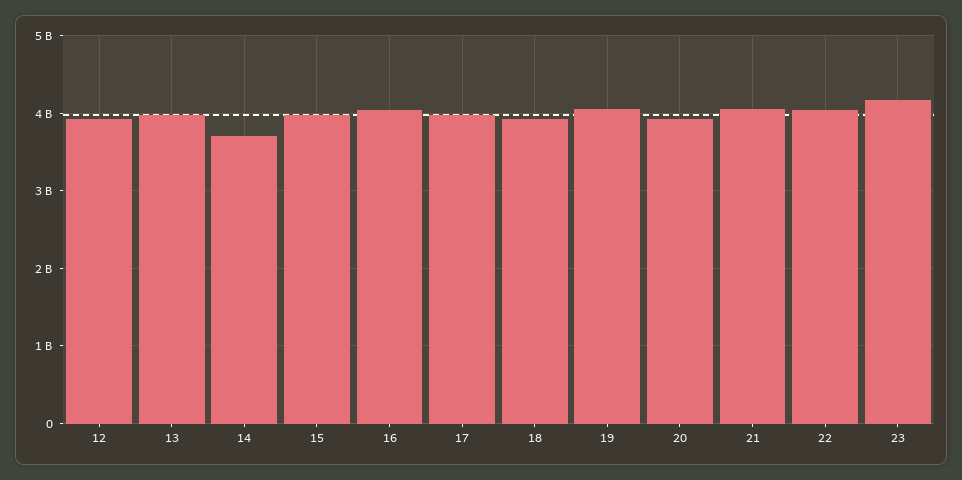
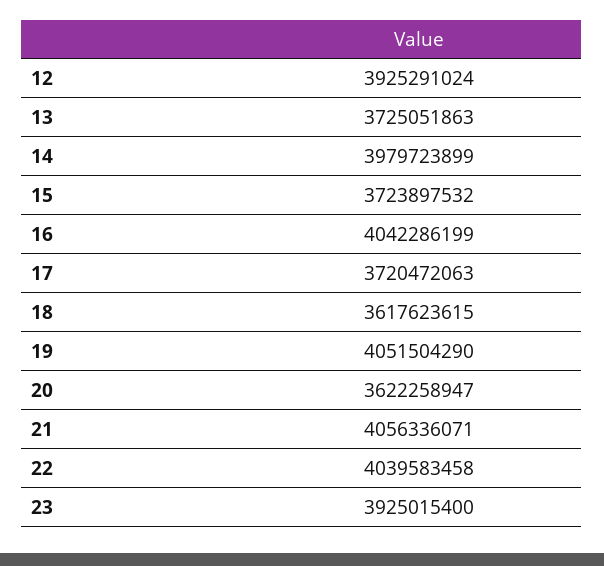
  {
    "12": 3925291024,
-   "13": 4000000000,
+   "13": 3725051863,
-   "14": 3700000000,
+   "14": 3979723899,
-   "15": 4000000000,
+   "15": 3723897532,
    "16": 4042286199,
-   "17": 4000000000,
+   "17": 3720472063,
-   "18": 3900000000,
+   "18": 3617623615,
    "19": 4051504290,
-   "20": 3900000000,
+   "20": 3622258947,
    "21": 4056336071,
    "22": 4039583458,
-   "23": 4200000000
+   "23": 3925015400
  }

